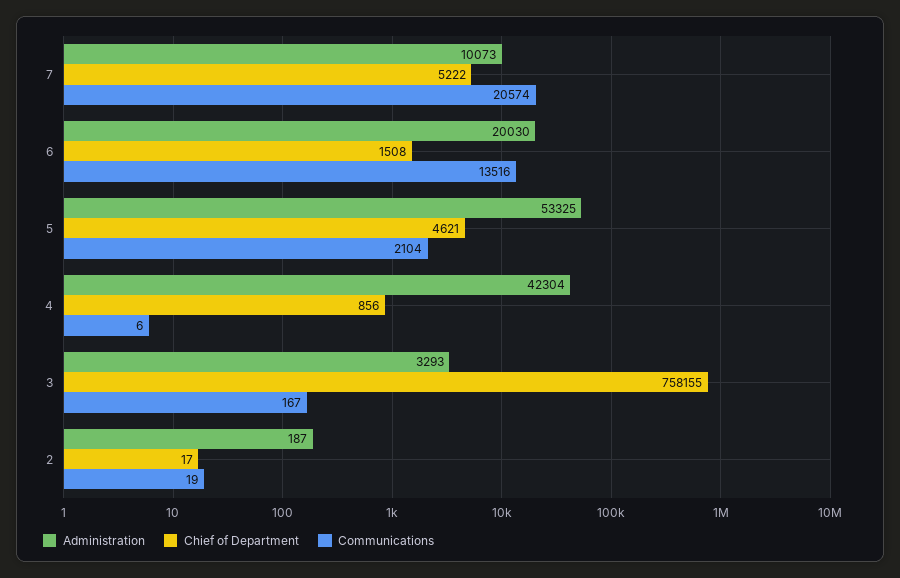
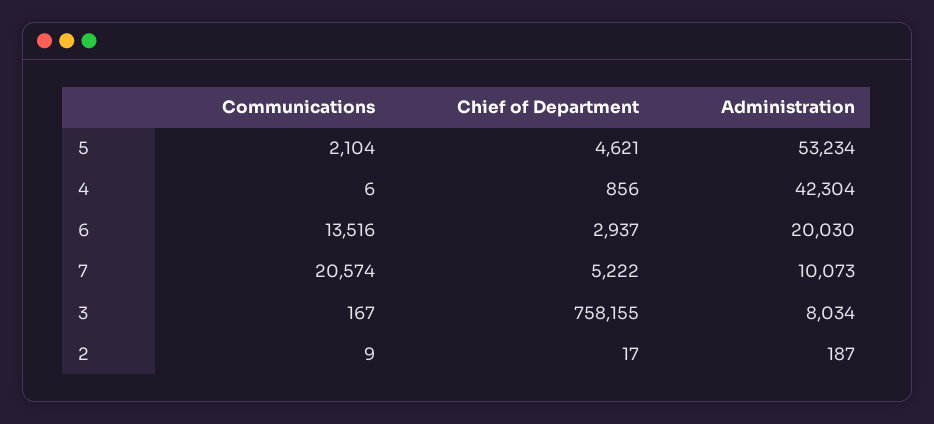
  {
    "Administration": {
      "7": 10073,
      "6": 20030,
-     "5": 53325,
+     "5": 53234,
      "4": 42304,
-     "3": 3293,
+     "3": 8034,
      "2": 187
    },
    "Chief of Department": {
      "7": 5222,
-     "6": 1508,
+     "6": 2937,
      "5": 4621,
      "4": 856,
      "3": 758155,
      "2": 17
    },
    "Communications": {
      "7": 20574,
      "6": 13516,
      "5": 2104,
      "4": 6,
      "3": 167,
-     "2": 19
+     "2": 9
    }
  }

